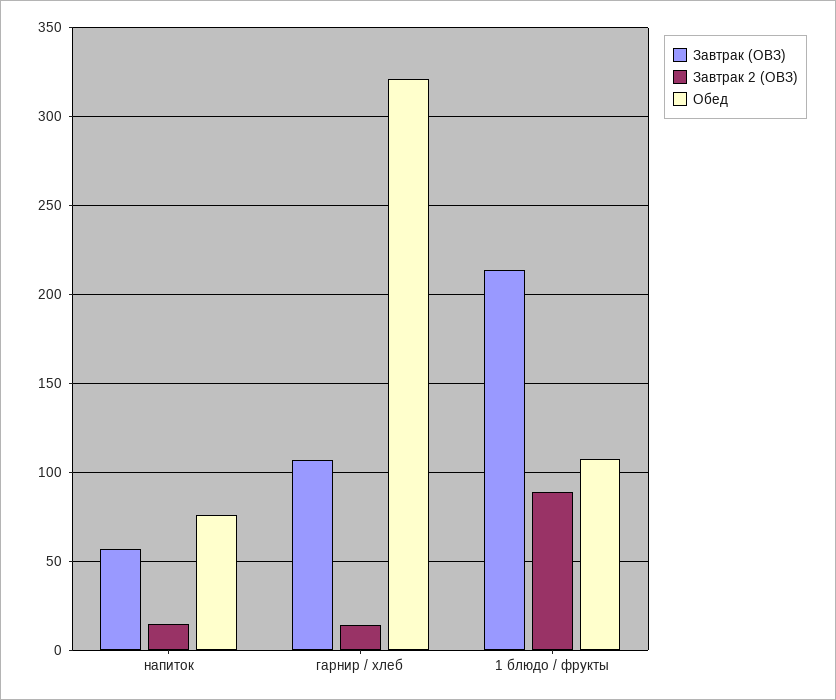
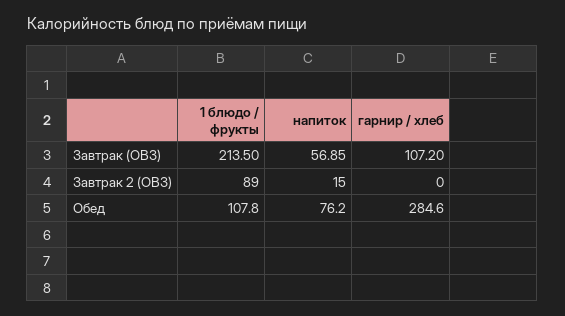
  {
    "Завтрак (ОВЗ)": {
      "напиток": 56.85,
      "гарнир / хлеб": 107.2,
      "1 блюдо / фрукты": 213.5
    },
    "Завтрак 2 (ОВЗ)": {
      "напиток": 15,
-     "гарнир / хлеб": 15,
+     "гарнир / хлеб": 0,
      "1 блюдо / фрукты": 89
    },
    "Обед": {
      "напиток": 76.2,
-     "гарнир / хлеб": 320,
+     "гарнир / хлеб": 284.6,
      "1 блюдо / фрукты": 107.8
    }
  }

